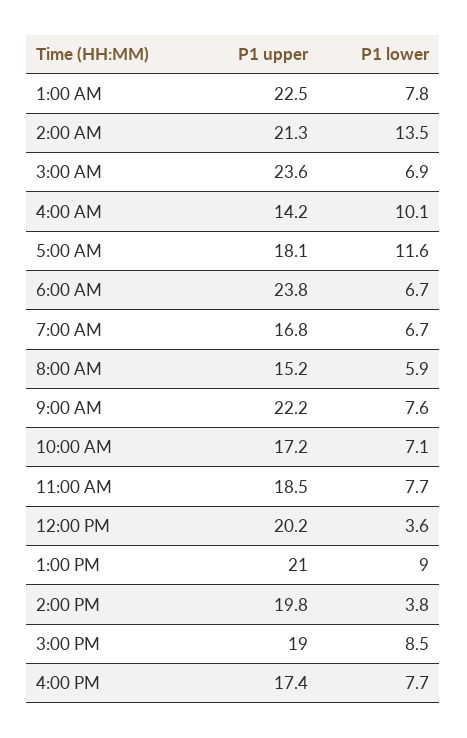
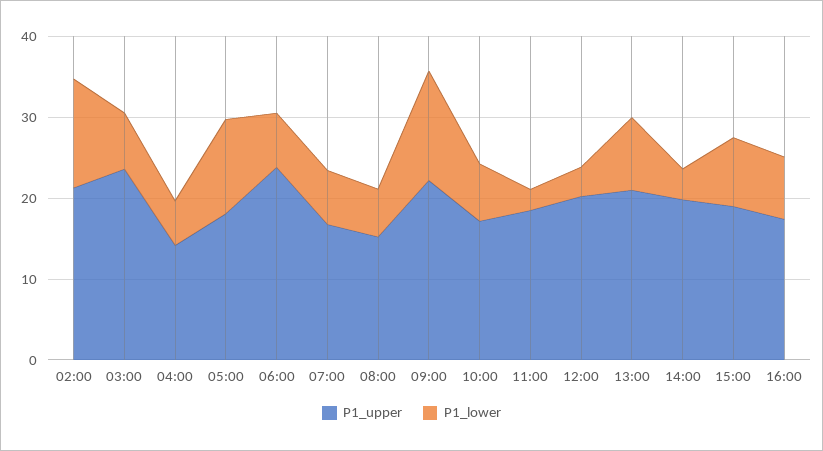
  {
    "P1 upper": {
-     "1:00 AM": 22.5,
      "2:00 AM": 21.3,
      "3:00 AM": 23.6,
      "4:00 AM": 14.2,
      "5:00 AM": 18.1,
      "6:00 AM": 23.8,
      "7:00 AM": 16.8,
      "8:00 AM": 15.2,
      "9:00 AM": 22.2,
      "10:00 AM": 17.2,
      "11:00 AM": 18.5,
      "12:00 PM": 20.2,
      "1:00 PM": 21,
      "2:00 PM": 19.8,
      "3:00 PM": 19,
      "4:00 PM": 17.4
    },
    "P1 lower": {
-     "1:00 AM": 7.8,
      "2:00 AM": 13.5,
      "3:00 AM": 6.9,
-     "4:00 AM": 10.1,
+     "4:00 AM": 6,
      "5:00 AM": 11.6,
      "6:00 AM": 6.7,
      "7:00 AM": 6.7,
      "8:00 AM": 5.9,
-     "9:00 AM": 7.6,
+     "9:00 AM": 14,
      "10:00 AM": 7.1,
-     "11:00 AM": 7.7,
+     "11:00 AM": 2,
      "12:00 PM": 3.6,
      "1:00 PM": 9,
      "2:00 PM": 3.8,
      "3:00 PM": 8.5,
      "4:00 PM": 7.7
    }
  }

